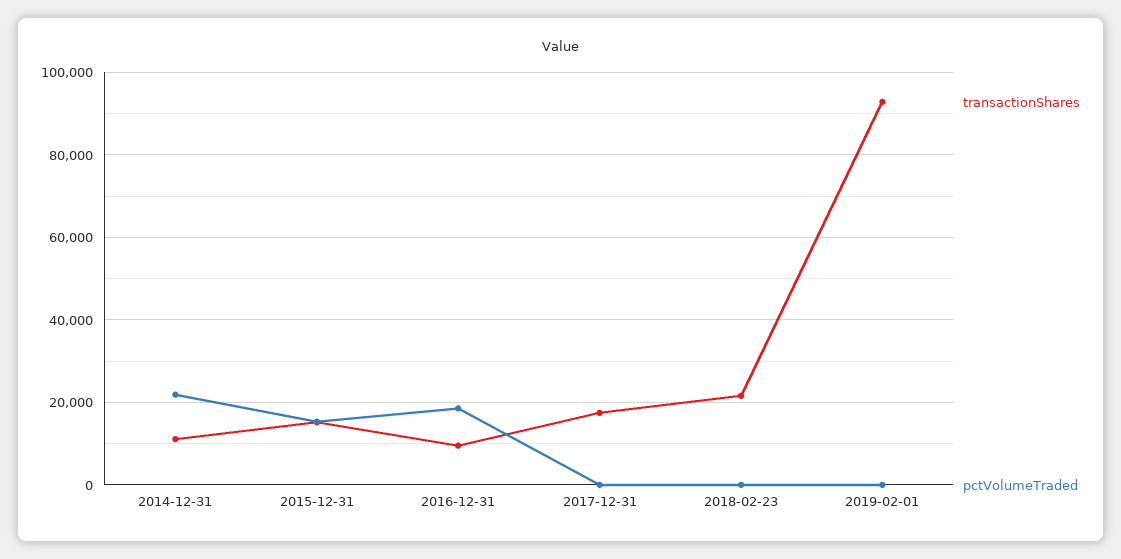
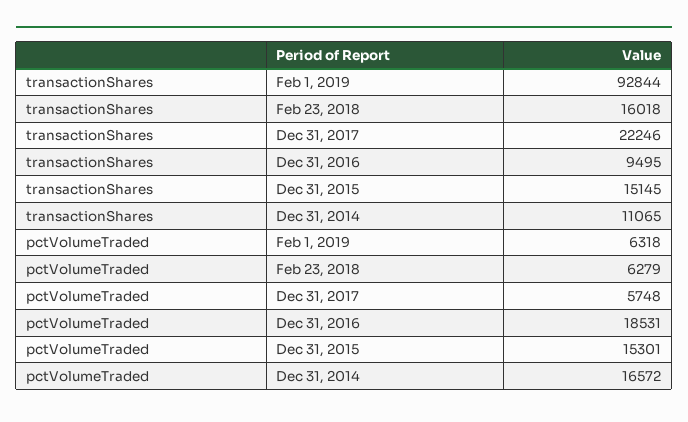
  {
    "transactionShares": {
      "2014-12-31": 11065,
      "2015-12-31": 15145,
      "2016-12-31": 9495,
-     "2017-12-31": 18000,
+     "2017-12-31": 22246,
-     "2018-02-23": 22000,
+     "2018-02-23": 16018,
      "2019-02-01": 92844
    },
    "pctVolumeTraded": {
-     "2014-12-31": 22000,
+     "2014-12-31": 16572,
      "2015-12-31": 15301,
      "2016-12-31": 18531,
-     "2017-12-31": 0,
+     "2017-12-31": 5748,
-     "2018-02-23": 0,
+     "2018-02-23": 6279,
-     "2019-02-01": 0
+     "2019-02-01": 6318
    }
  }

